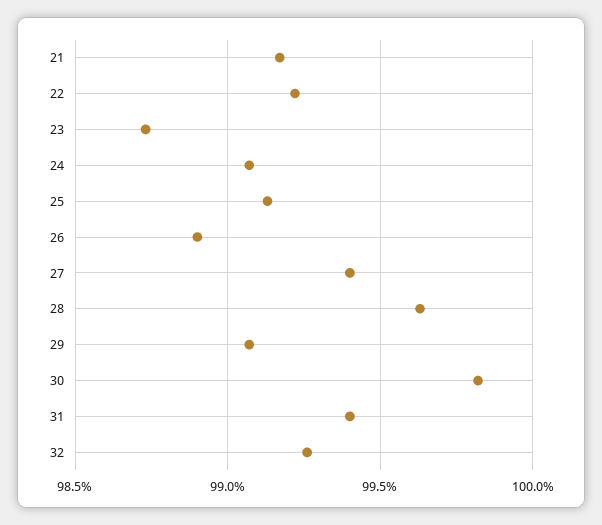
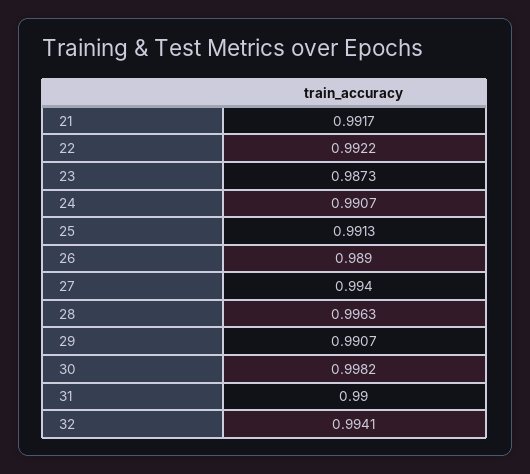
  {
    "21": 0.9917,
    "22": 0.9922,
    "23": 0.9873,
    "24": 0.9907,
    "25": 0.9913,
    "26": 0.989,
    "27": 0.994,
    "28": 0.9963,
    "29": 0.9907,
    "30": 0.9982,
-   "31": 0.994,
+   "31": 0.99,
-   "32": 0.9925
+   "32": 0.9941
  }

